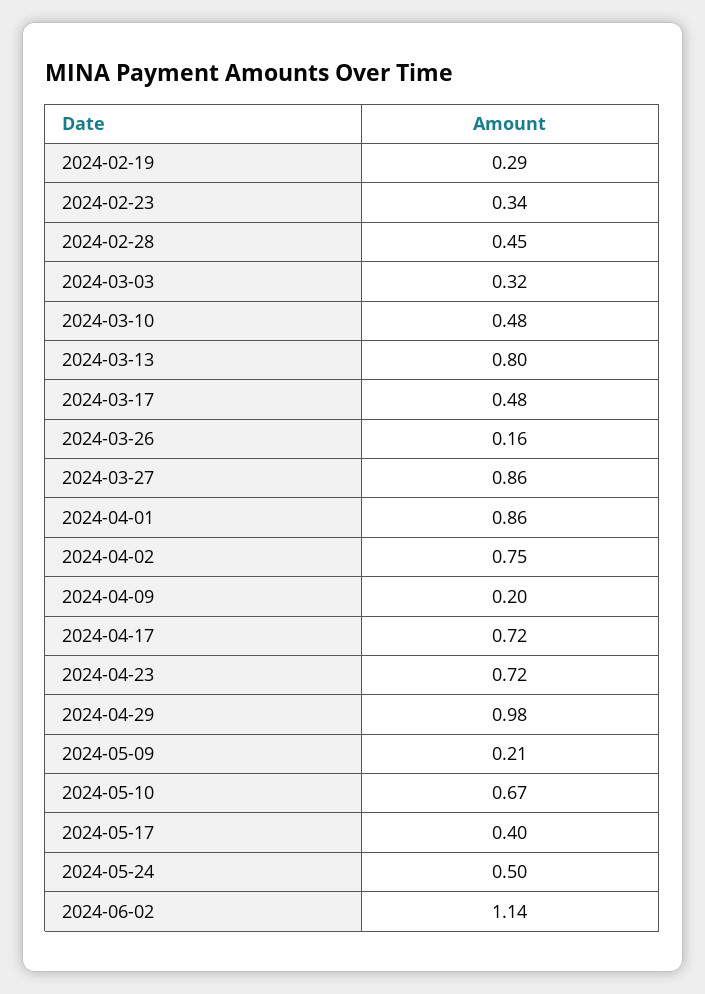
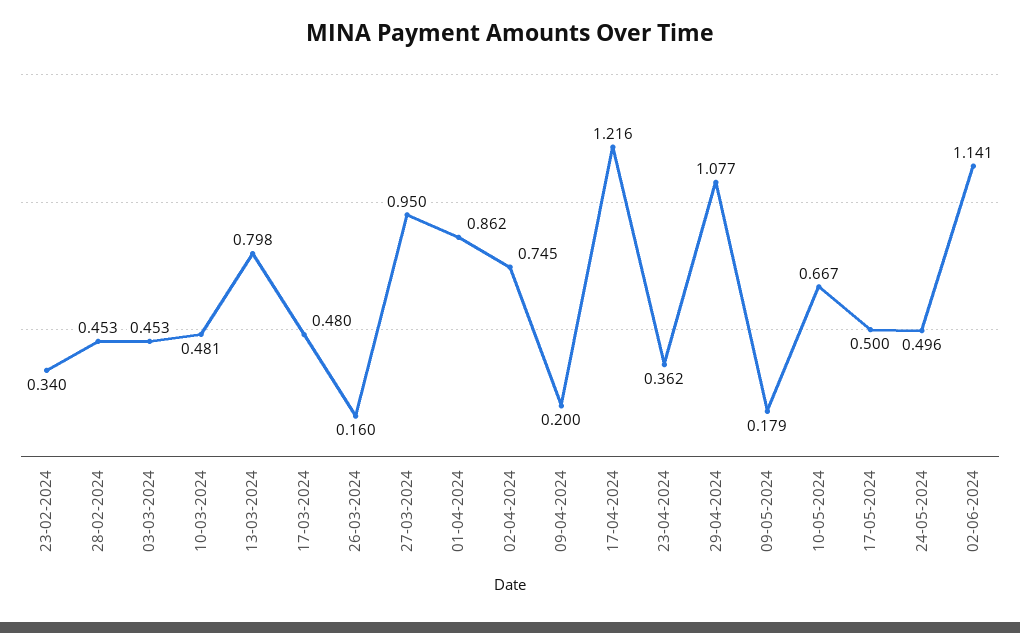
  {
-   "2024-02-19": 0.29,
    "2024-02-23": 0.34,
    "2024-02-28": 0.453,
-   "2024-03-03": 0.32,
+   "2024-03-03": 0.453,
    "2024-03-10": 0.481,
    "2024-03-13": 0.798,
    "2024-03-17": 0.48,
    "2024-03-26": 0.16,
-   "2024-03-27": 0.86,
+   "2024-03-27": 0.95,
    "2024-04-01": 0.862,
    "2024-04-02": 0.745,
    "2024-04-09": 0.2,
-   "2024-04-17": 0.72,
+   "2024-04-17": 1.216,
-   "2024-04-23": 0.72,
+   "2024-04-23": 0.362,
-   "2024-04-29": 0.98,
+   "2024-04-29": 1.077,
-   "2024-05-09": 0.21,
+   "2024-05-09": 0.179,
    "2024-05-10": 0.667,
-   "2024-05-17": 0.4,
+   "2024-05-17": 0.5,
    "2024-05-24": 0.496,
    "2024-06-02": 1.141
  }

